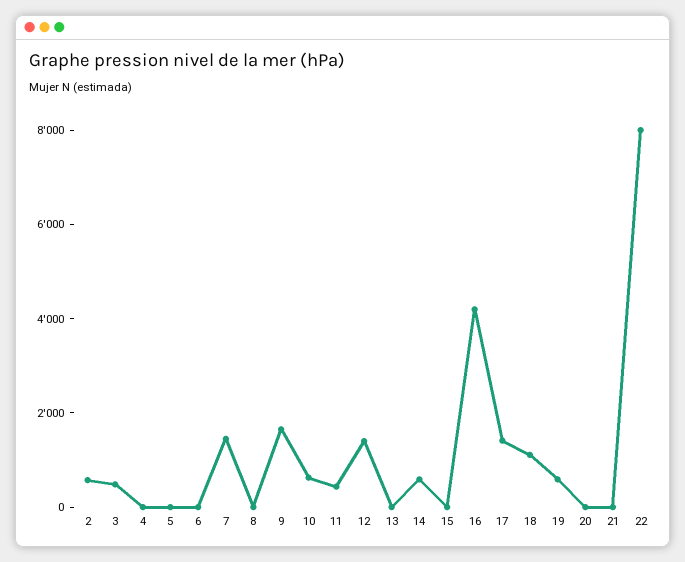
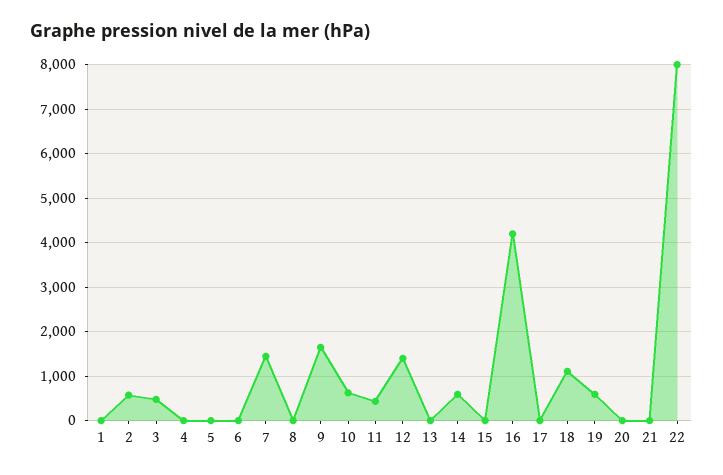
  {
    "2": 600,
    "3": 400,
    "4": 0,
    "5": 0,
    "6": 0,
    "7": 1400,
    "8": 0,
    "9": 1600,
    "10": 600,
    "11": 400,
    "12": 1400,
    "13": 0,
    "14": 600,
    "15": 0,
    "16": 4200,
-   "17": 1500,
+   "17": 0,
    "18": 1200,
    "19": 600,
    "20": 0,
    "21": 0,
-   "22": 8000
+   "22": 8000,
+   "1": 0
  }

